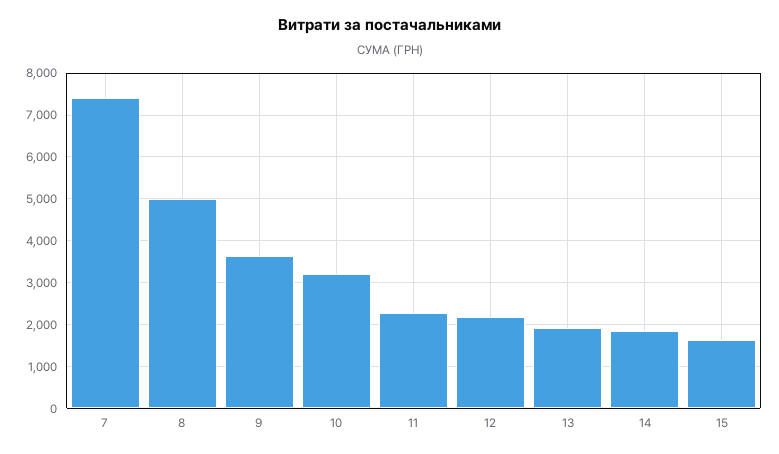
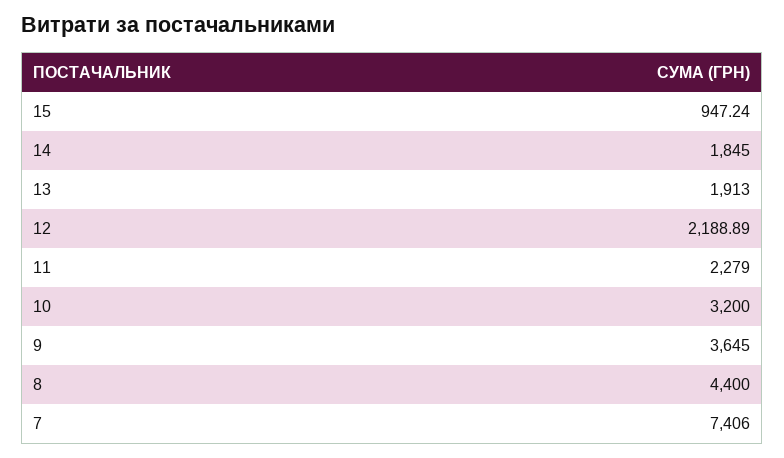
  {
    "7": 7406,
-   "8": 5000,
+   "8": 4400,
    "9": 3645,
    "10": 3200,
    "11": 2279,
    "12": 2188.89,
    "13": 1913,
    "14": 1845,
-   "15": 1600
+   "15": 947.24
  }

